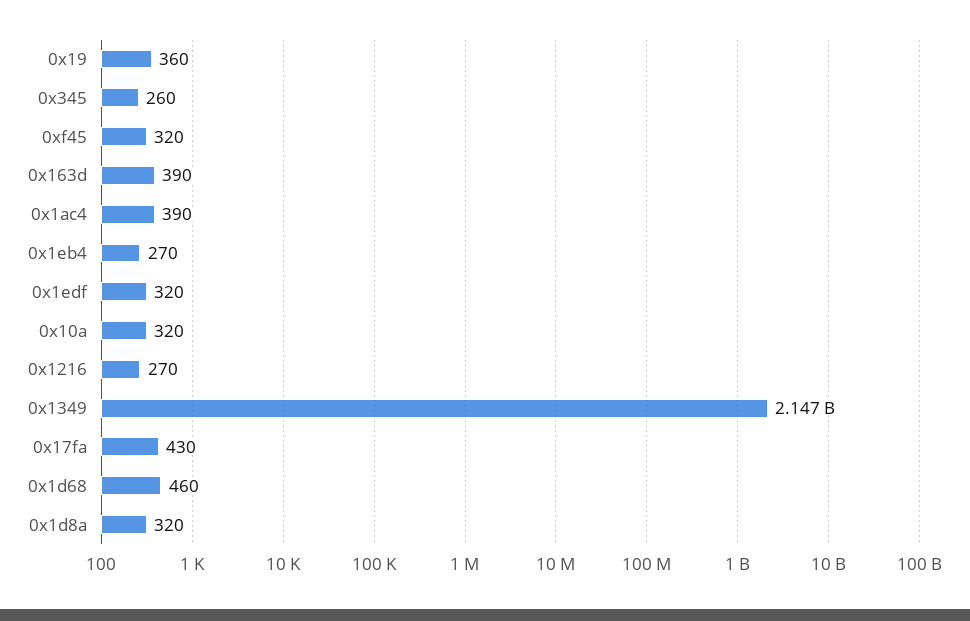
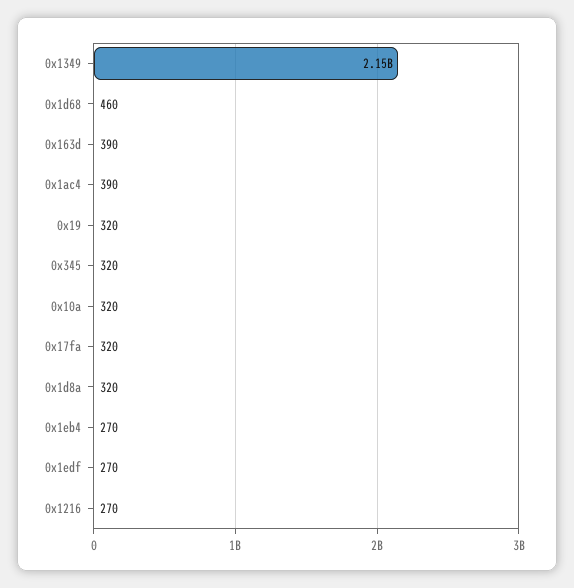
  {
-   "0x19": 360,
+   "0x19": 320,
-   "0x345": 260,
+   "0x345": 320,
-   "0xf45": 320,
    "0x163d": 390,
    "0x1ac4": 390,
    "0x1eb4": 270,
-   "0x1edf": 320,
+   "0x1edf": 270,
    "0x10a": 320,
    "0x1216": 270,
    "0x1349": 2147000000,
-   "0x17fa": 430,
+   "0x17fa": 320,
    "0x1d68": 460,
    "0x1d8a": 320
  }

